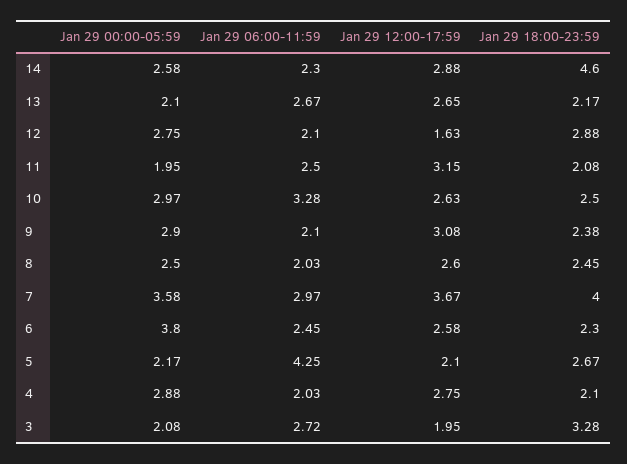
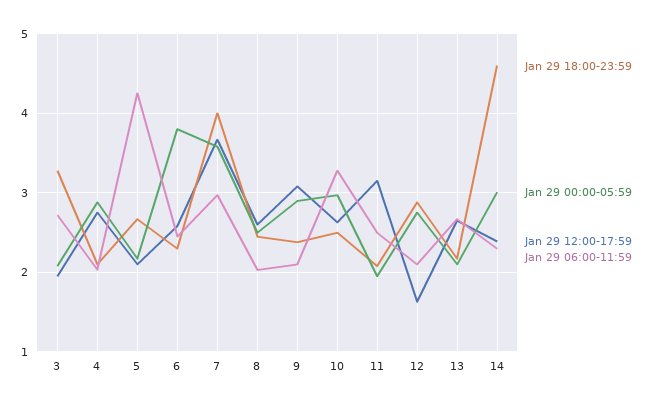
  {
    "Jan 29 00:00-05:59": {
-     "14": 2.58,
+     "14": 3,
      "13": 2.1,
      "12": 2.75,
      "11": 1.95,
      "10": 2.97,
      "9": 2.9,
      "8": 2.5,
      "7": 3.58,
      "6": 3.8,
      "5": 2.17,
      "4": 2.88,
      "3": 2.08
    },
    "Jan 29 06:00-11:59": {
      "14": 2.3,
      "13": 2.67,
      "12": 2.1,
      "11": 2.5,
      "10": 3.28,
      "9": 2.1,
      "8": 2.03,
      "7": 2.97,
      "6": 2.45,
      "5": 4.25,
      "4": 2.03,
      "3": 2.72
    },
    "Jan 29 12:00-17:59": {
-     "14": 2.88,
+     "14": 2.4,
      "13": 2.65,
      "12": 1.63,
      "11": 3.15,
      "10": 2.63,
      "9": 3.08,
      "8": 2.6,
      "7": 3.67,
      "6": 2.58,
      "5": 2.1,
      "4": 2.75,
      "3": 1.95
    },
    "Jan 29 18:00-23:59": {
      "14": 4.6,
      "13": 2.17,
      "12": 2.88,
      "11": 2.08,
      "10": 2.5,
      "9": 2.38,
      "8": 2.45,
      "7": 4,
      "6": 2.3,
      "5": 2.67,
      "4": 2.1,
      "3": 3.28
    }
  }

